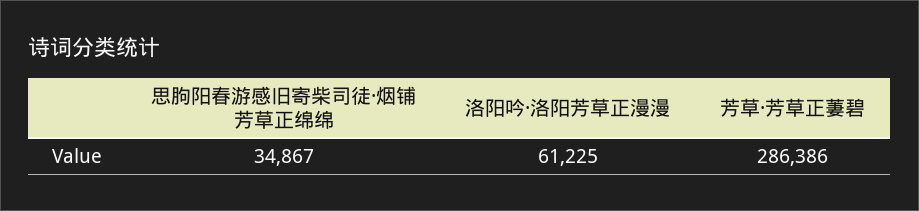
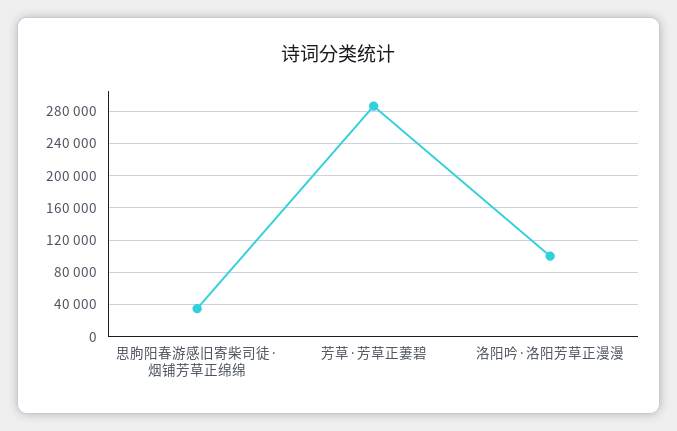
  {
    "思朐阳春游感旧寄柴司徒·烟铺芳草正绵绵": 34867,
-   "洛阳吟·洛阳芳草正漫漫": 61225,
+   "洛阳吟·洛阳芳草正漫漫": 100000,
    "芳草·芳草正萋碧": 286386
  }

